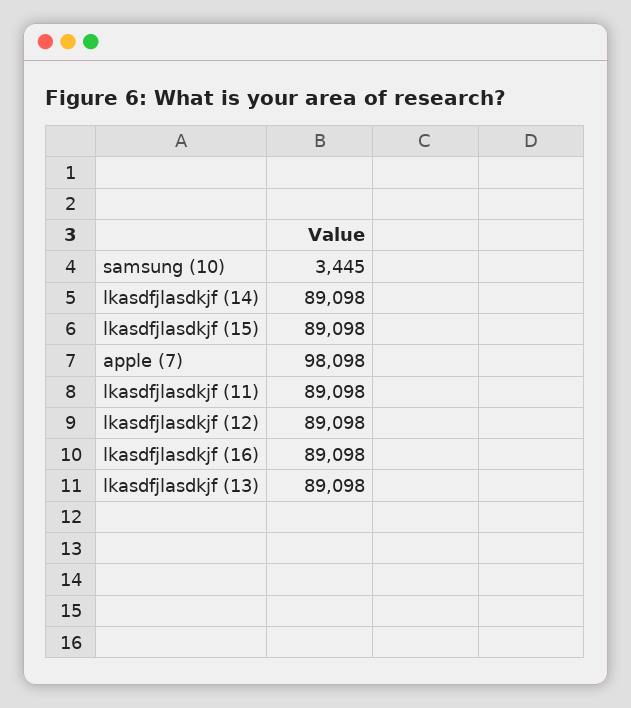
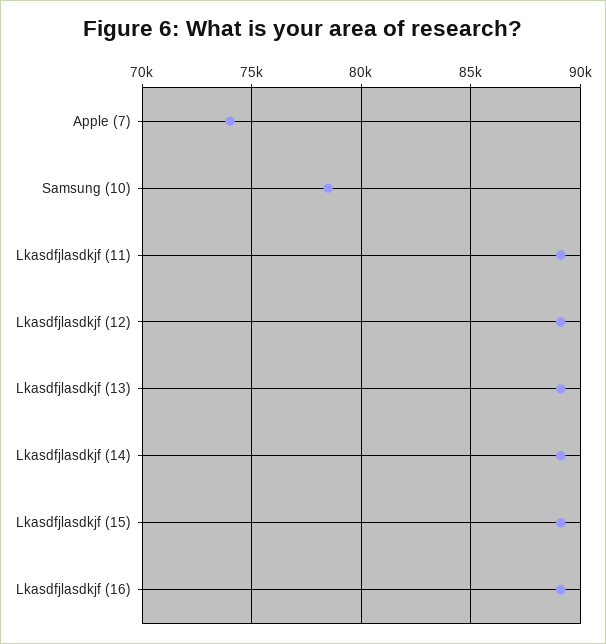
  {
-   "samsung (10)": 3445,
+   "samsung (10)": 78500,
    "lkasdfjlasdkjf (14)": 89098,
    "lkasdfjlasdkjf (15)": 89098,
-   "apple (7)": 98098,
+   "apple (7)": 74000,
    "lkasdfjlasdkjf (11)": 89098,
    "lkasdfjlasdkjf (12)": 89098,
    "lkasdfjlasdkjf (16)": 89098,
    "lkasdfjlasdkjf (13)": 89098
  }

